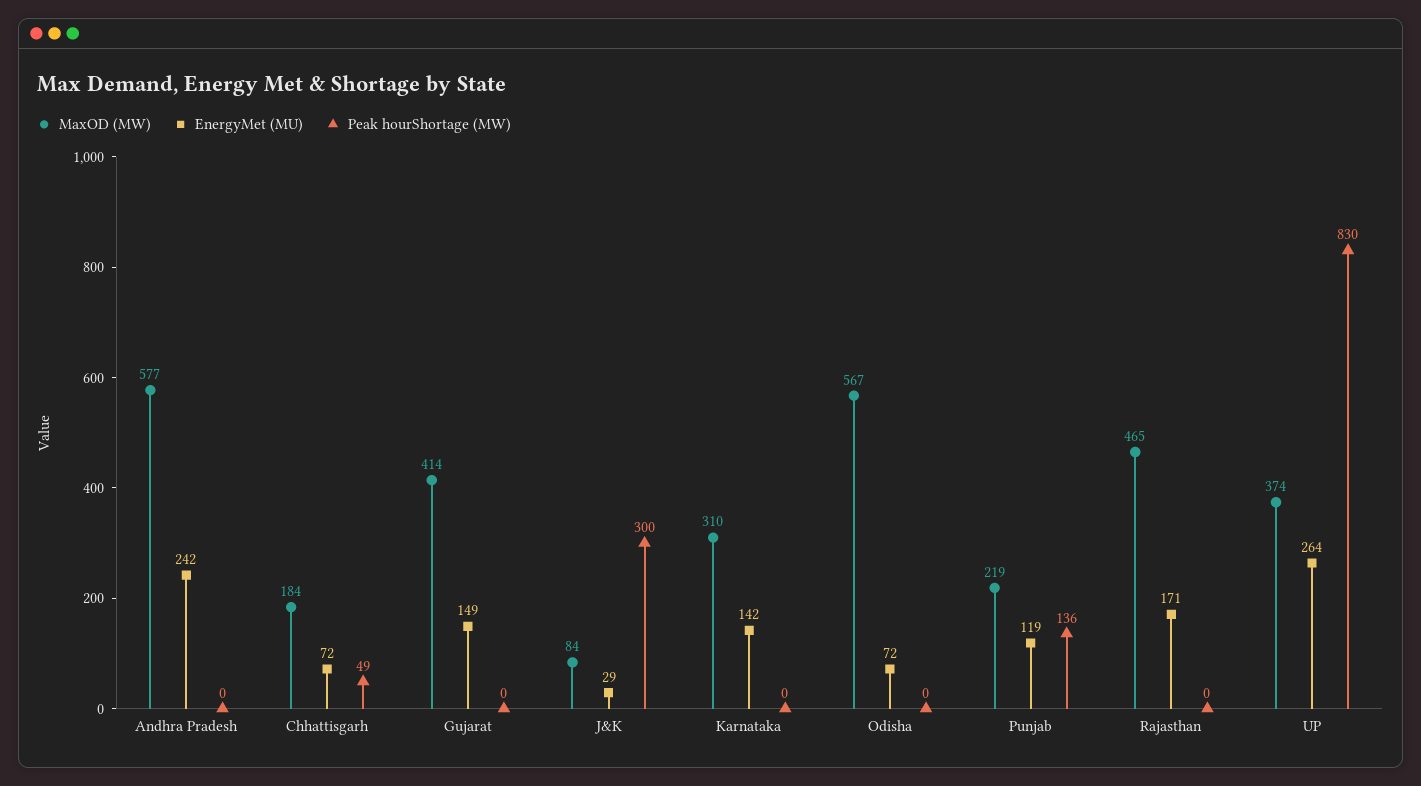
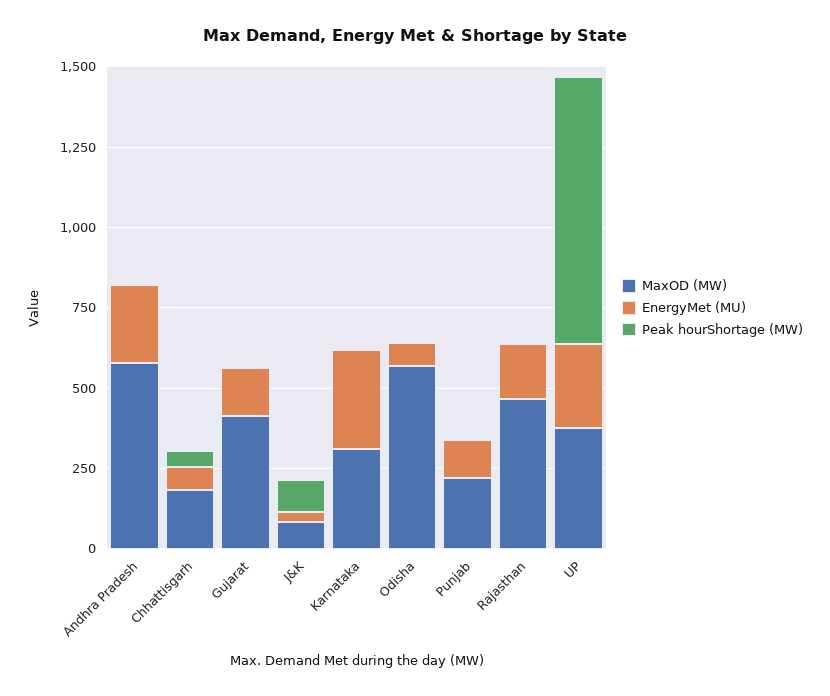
  {
    "MaxOD (MW)": {
      "Andhra Pradesh": 577,
      "Chhattisgarh": 184,
      "Gujarat": 414,
      "J&K": 84,
      "Karnataka": 310,
      "Odisha": 567,
      "Punjab": 219,
      "Rajasthan": 465,
      "UP": 374
    },
    "EnergyMet (MU)": {
      "Andhra Pradesh": 242,
      "Chhattisgarh": 72,
      "Gujarat": 149,
      "J&K": 29,
-     "Karnataka": 142,
+     "Karnataka": 300,
      "Odisha": 72,
      "Punjab": 119,
      "Rajasthan": 171,
      "UP": 264
    },
    "Peak hourShortage (MW)": {
      "Andhra Pradesh": 0,
      "Chhattisgarh": 49,
      "Gujarat": 0,
-     "J&K": 300,
+     "J&K": 100,
      "Karnataka": 0,
      "Odisha": 0,
-     "Punjab": 136,
+     "Punjab": 0,
      "Rajasthan": 0,
      "UP": 830
    }
  }

